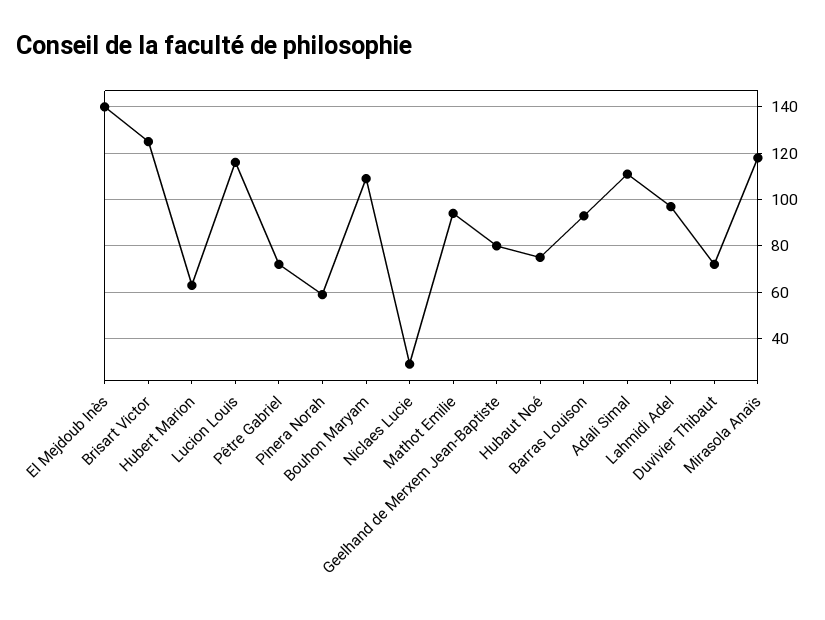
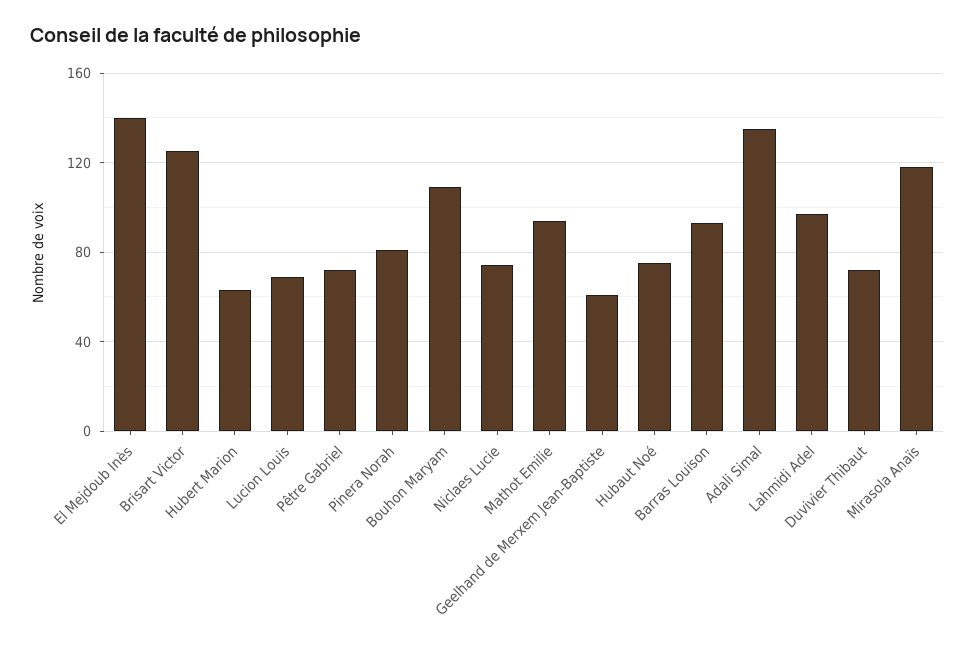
  {
    "El Mejdoub Inès": 140,
    "Brisart Victor": 125,
    "Hubert Marion": 65,
-   "Lucion Louis": 115,
+   "Lucion Louis": 70,
    "Pêtre Gabriel": 70,
-   "Pinera Norah": 60,
+   "Pinera Norah": 80,
    "Bouhon Maryam": 110,
-   "Niclaes Lucie": 30,
+   "Niclaes Lucie": 75,
    "Mathot Emilie": 95,
-   "Geelhand de Merxem Jean-Baptiste": 80,
+   "Geelhand de Merxem Jean-Baptiste": 60,
    "Hubaut Noé": 75,
    "Barras Louison": 95,
-   "Adali Simal": 110,
+   "Adali Simal": 135,
    "Lahmidi Adel": 95,
    "Duvivier Thibaut": 70,
    "Mirasola Anaïs": 120
  }

